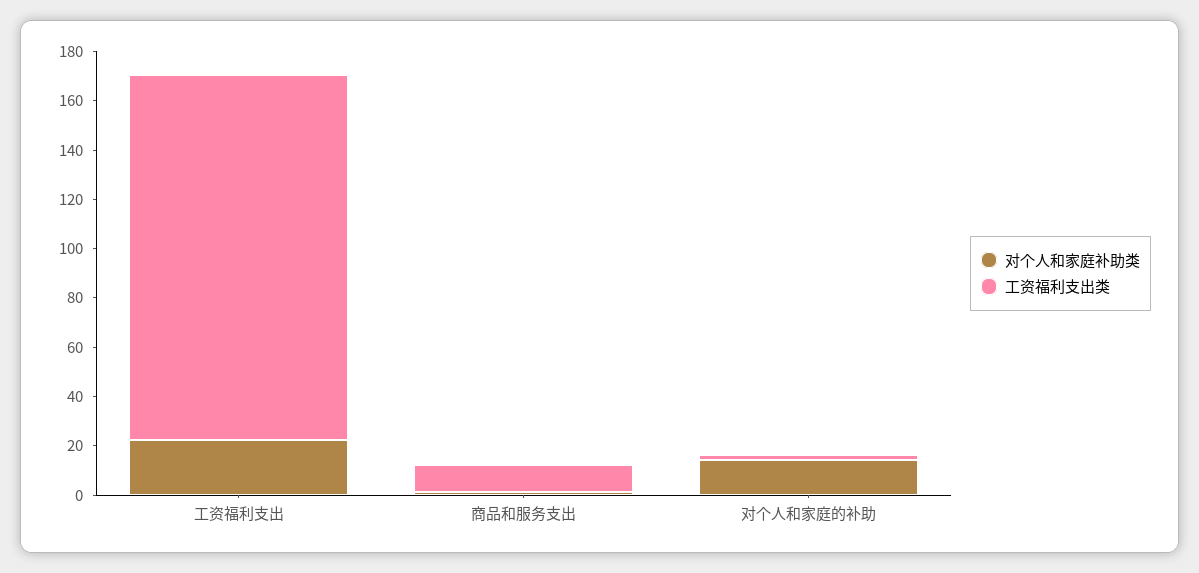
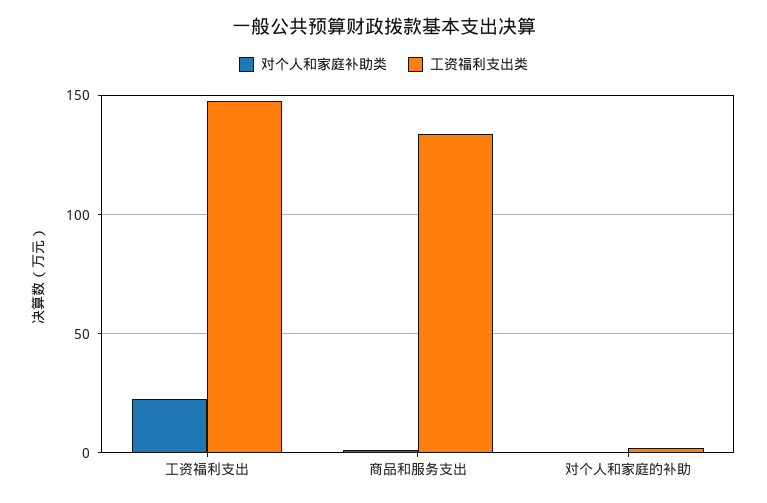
  {
    "对个人和家庭补助类": {
      "工资福利支出": 20,
      "商品和服务支出": 0,
-     "对个人和家庭的补助": 15
+     "对个人和家庭的补助": 0
    },
    "工资福利支出类": {
      "工资福利支出": 150,
-     "商品和服务支出": 10,
+     "商品和服务支出": 135,
      "对个人和家庭的补助": 0
    }
  }

